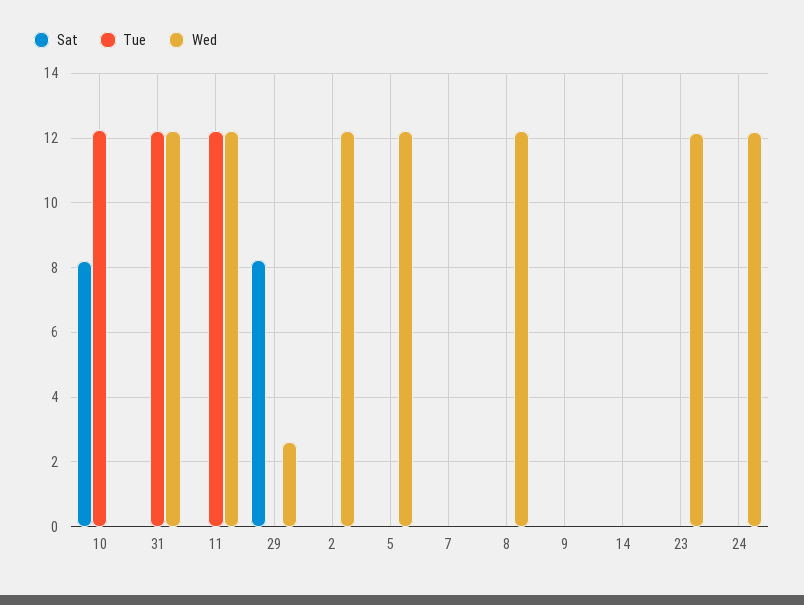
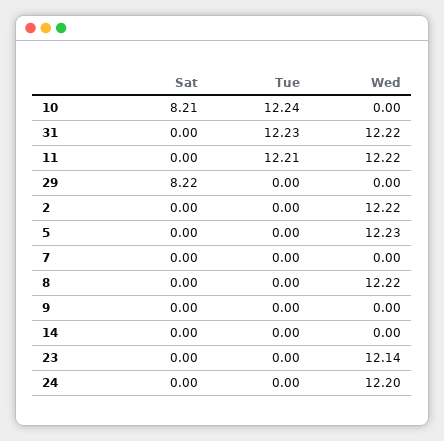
  {
    "Sat": {
      "10": 8.21,
      "31": 0,
      "11": 0,
      "29": 8.22,
      "2": 0,
      "5": 0,
      "7": 0,
      "8": 0,
      "9": 0,
      "14": 0,
      "23": 0,
      "24": 0
    },
    "Tue": {
      "10": 12.24,
      "31": 12.23,
      "11": 12.21,
      "29": 0,
      "2": 0,
      "5": 0,
      "7": 0,
      "8": 0,
      "9": 0,
      "14": 0,
      "23": 0,
      "24": 0
    },
    "Wed": {
      "10": 0,
      "31": 12.22,
      "11": 12.22,
-     "29": 2.6,
+     "29": 0,
      "2": 12.22,
      "5": 12.23,
      "7": 0,
      "8": 12.22,
      "9": 0,
      "14": 0,
      "23": 12.14,
      "24": 12.2
    }
  }

